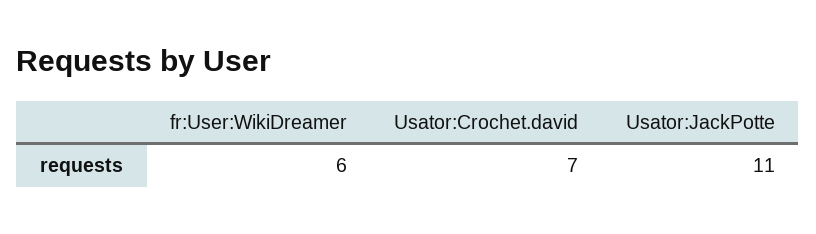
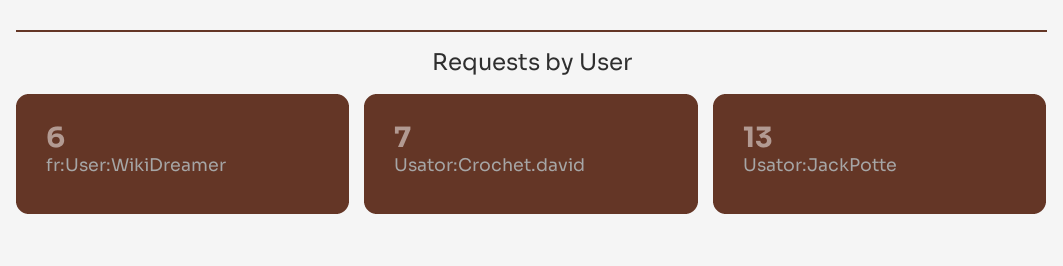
  {
    "fr:User:WikiDreamer": 6,
    "Usator:Crochet.david": 7,
-   "Usator:JackPotte": 11
+   "Usator:JackPotte": 13
  }

